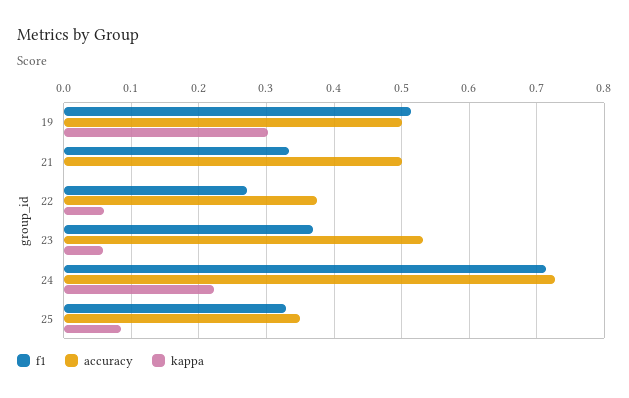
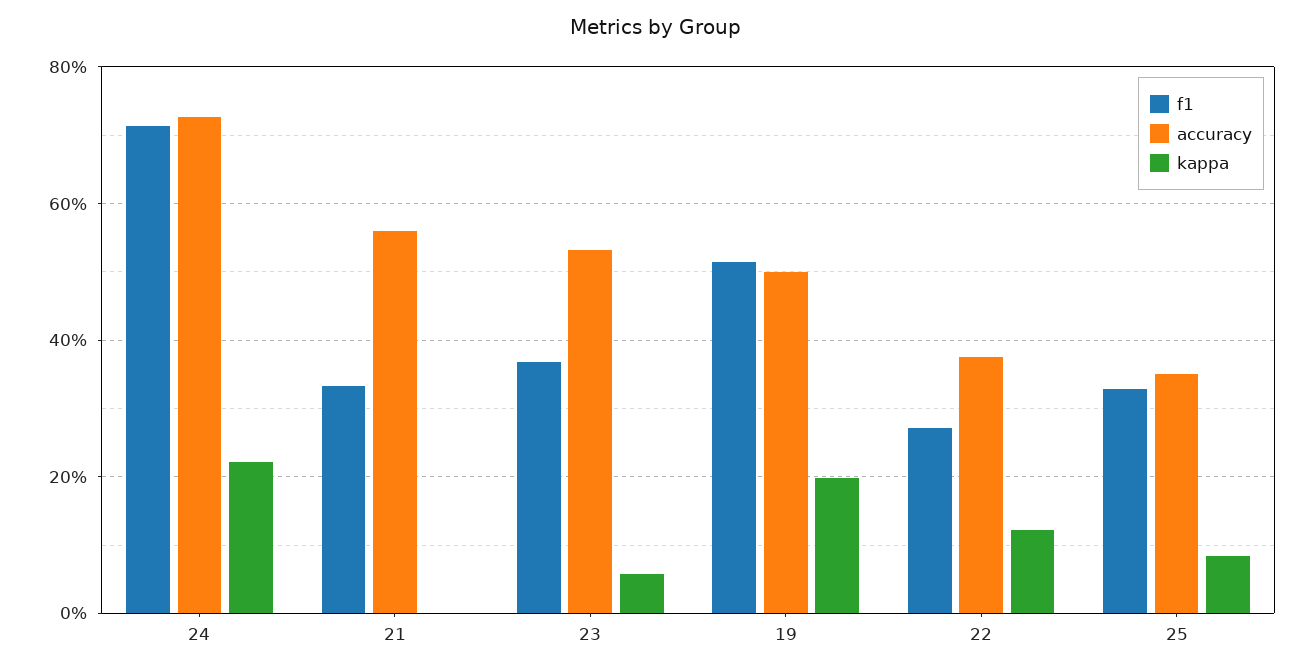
  {
    "f1": {
      "19": 0.51,
      "21": 0.33,
      "22": 0.27,
      "23": 0.37,
      "24": 0.71,
      "25": 0.33
    },
    "accuracy": {
      "19": 0.5,
-     "21": 0.5,
+     "21": 0.56,
      "22": 0.38,
      "23": 0.53,
      "24": 0.73,
      "25": 0.35
    },
    "kappa": {
-     "19": 0.3,
+     "19": 0.2,
      "21": 0,
-     "22": 0.06,
+     "22": 0.12,
      "23": 0.06,
      "24": 0.22,
      "25": 0.08
    }
  }

